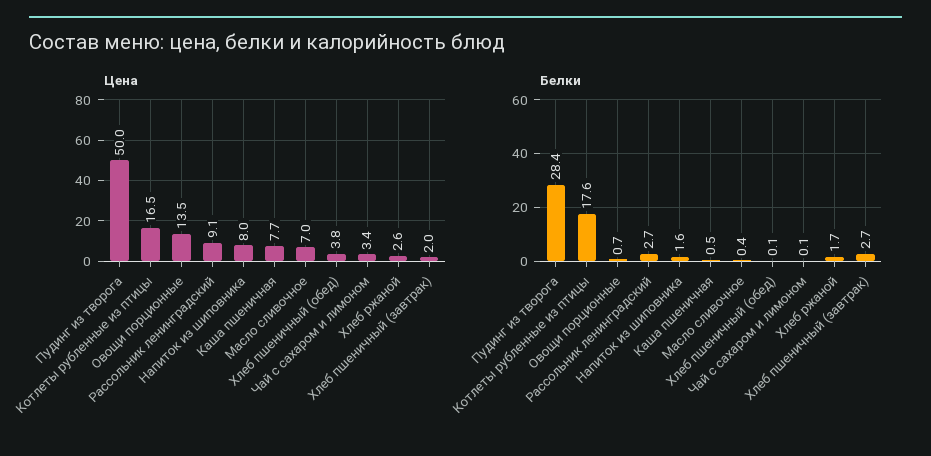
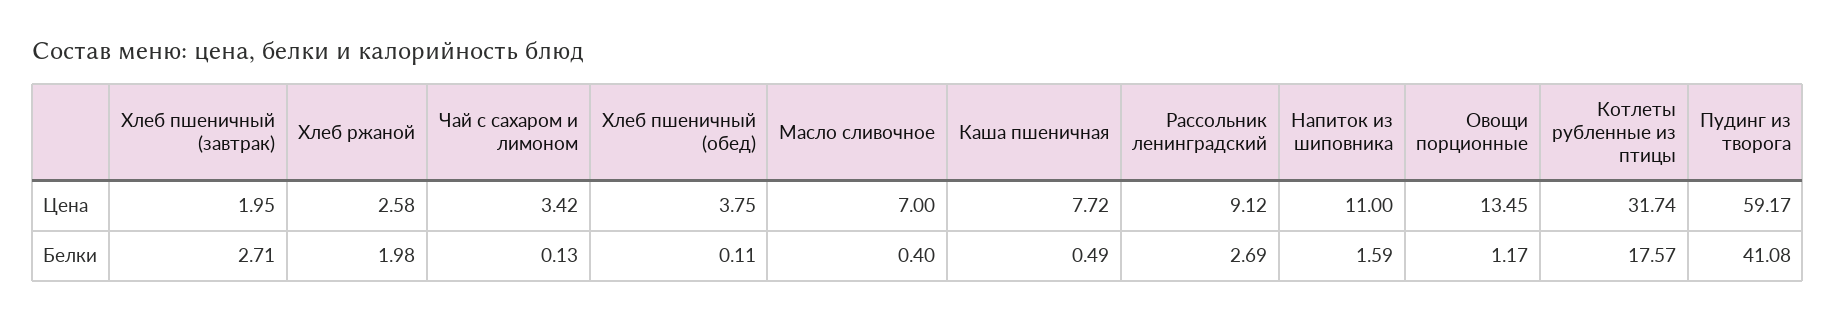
  {
    "Цена": {
-     "Пудинг из творога": 50,
+     "Пудинг из творога": 59.17,
-     "Котлеты рубленные из птицы": 16.5,
+     "Котлеты рубленные из птицы": 31.74,
      "Овощи порционные": 13.45,
      "Рассольник ленинградский": 9.12,
-     "Напиток из шиповника": 8,
+     "Напиток из шиповника": 11,
      "Каша пшеничная": 7.72,
      "Масло сливочное": 7,
      "Хлеб пшеничный (обед)": 3.75,
      "Чай с сахаром и лимоном": 3.42,
      "Хлеб ржаной": 2.58,
      "Хлеб пшеничный (завтрак)": 1.95
    },
    "Белки": {
-     "Пудинг из творога": 28.4,
+     "Пудинг из творога": 41.08,
      "Котлеты рубленные из птицы": 17.57,
-     "Овощи порционные": 0.7,
+     "Овощи порционные": 1.17,
      "Рассольник ленинградский": 2.69,
      "Напиток из шиповника": 1.59,
      "Каша пшеничная": 0.49,
      "Масло сливочное": 0.4,
      "Хлеб пшеничный (обед)": 0.11,
      "Чай с сахаром и лимоном": 0.13,
-     "Хлеб ржаной": 1.7,
+     "Хлеб ржаной": 1.98,
      "Хлеб пшеничный (завтрак)": 2.71
    }
  }

